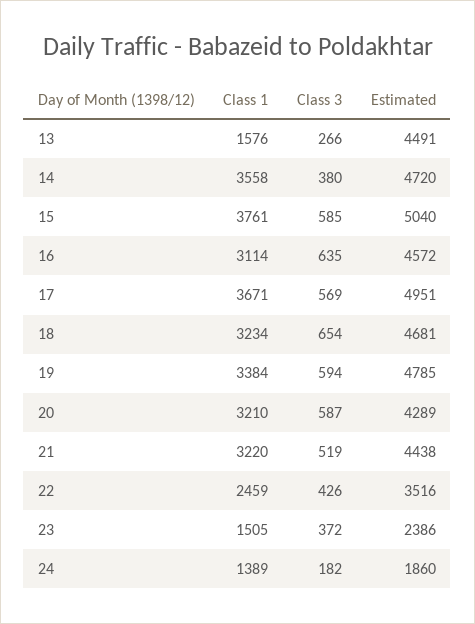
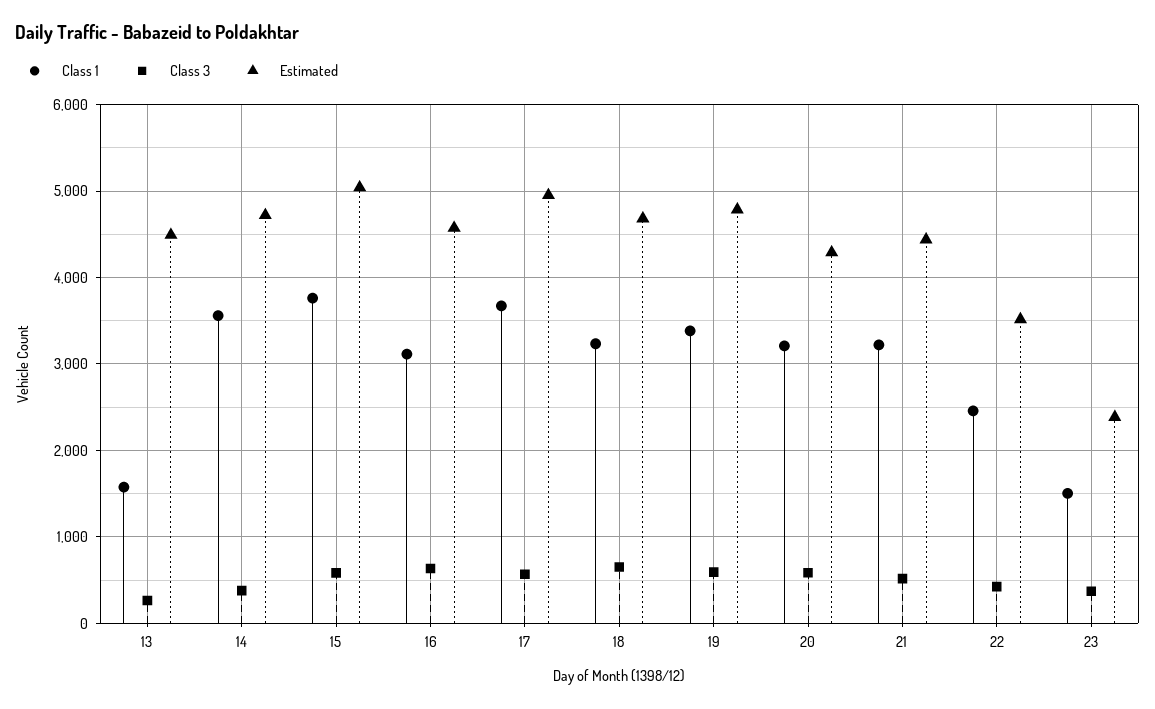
  {
    "Class 1": {
      "13": 1576,
      "14": 3558,
      "15": 3761,
      "16": 3114,
      "17": 3671,
      "18": 3234,
      "19": 3384,
      "20": 3210,
      "21": 3220,
      "22": 2459,
-     "23": 1505,
+     "23": 1505
-     "24": 1389
    },
    "Class 3": {
      "13": 266,
      "14": 380,
      "15": 585,
      "16": 635,
      "17": 569,
      "18": 654,
      "19": 594,
      "20": 587,
      "21": 519,
      "22": 426,
-     "23": 372,
+     "23": 372
-     "24": 182
    },
    "Estimated": {
      "13": 4491,
      "14": 4720,
      "15": 5040,
      "16": 4572,
      "17": 4951,
      "18": 4681,
      "19": 4785,
      "20": 4289,
      "21": 4438,
      "22": 3516,
-     "23": 2386,
+     "23": 2386
-     "24": 1860
    }
  }

